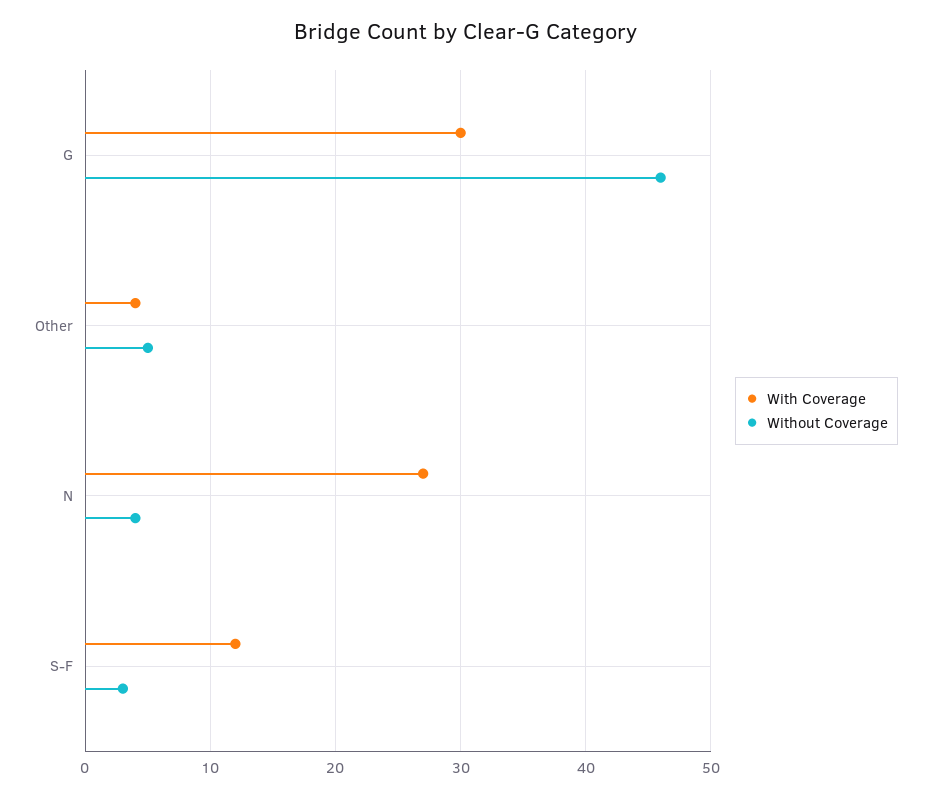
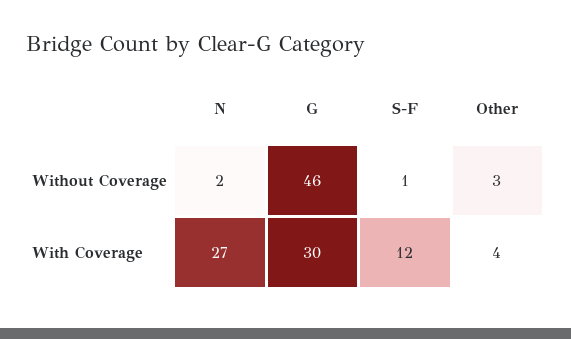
  {
    "With Coverage": {
      "G": 30,
      "Other": 4,
      "N": 27,
      "S-F": 12
    },
    "Without Coverage": {
      "G": 46,
-     "Other": 5,
+     "Other": 3,
-     "N": 4,
+     "N": 2,
-     "S-F": 3
+     "S-F": 1
    }
  }

